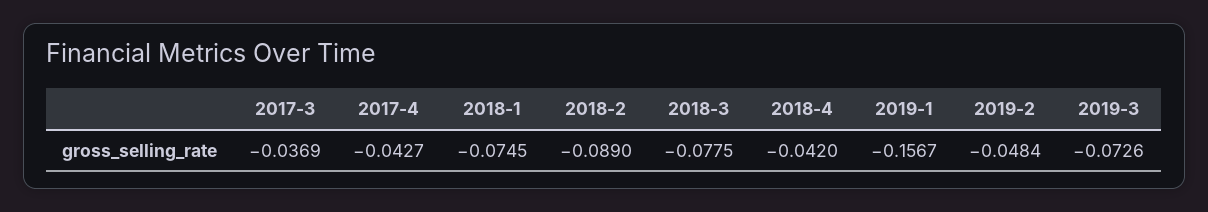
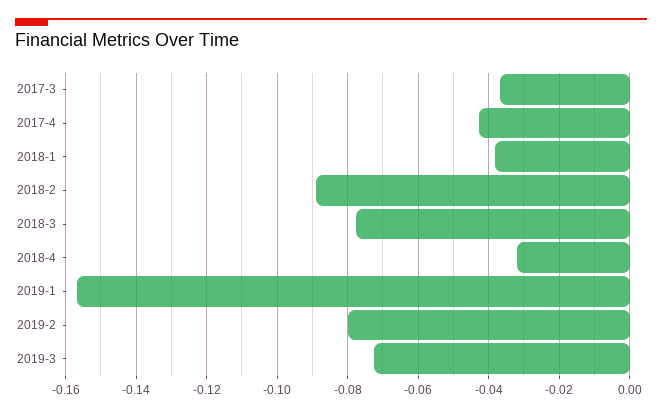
  {
    "2017-3": -0.0369,
    "2017-4": -0.0427,
-   "2018-1": -0.0745,
+   "2018-1": -0.038,
    "2018-2": -0.089,
    "2018-3": -0.0775,
-   "2018-4": -0.042,
+   "2018-4": -0.032,
    "2019-1": -0.1567,
-   "2019-2": -0.0484,
+   "2019-2": -0.08,
    "2019-3": -0.0726
  }

